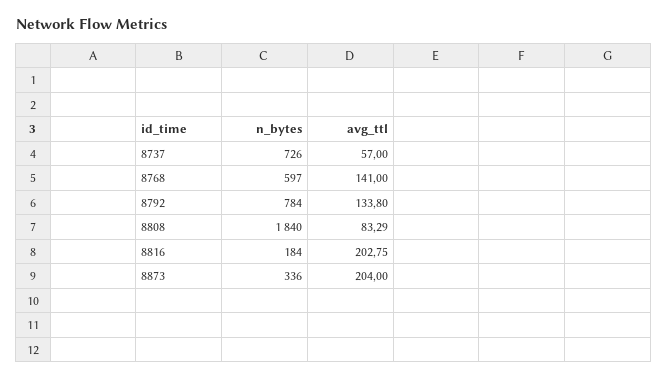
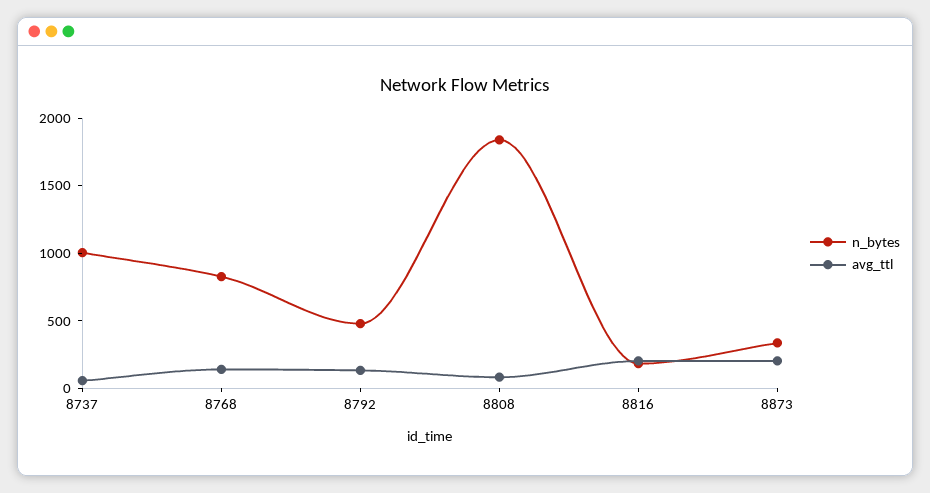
  {
    "n_bytes": {
-     "8737": 726,
+     "8737": 1000,
-     "8768": 597,
+     "8768": 800,
-     "8792": 784,
+     "8792": 500,
      "8808": 1840,
      "8816": 184,
      "8873": 336
    },
    "avg_ttl": {
      "8737": 57,
      "8768": 141,
      "8792": 133.8,
      "8808": 83.29,
      "8816": 202.75,
      "8873": 204
    }
  }

